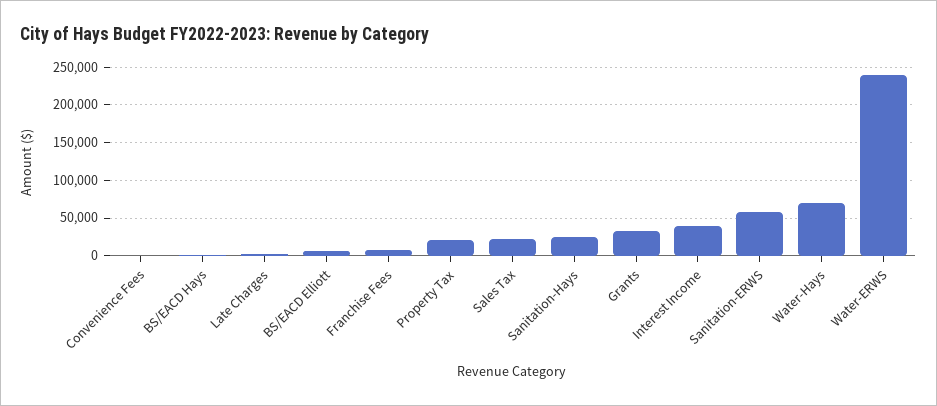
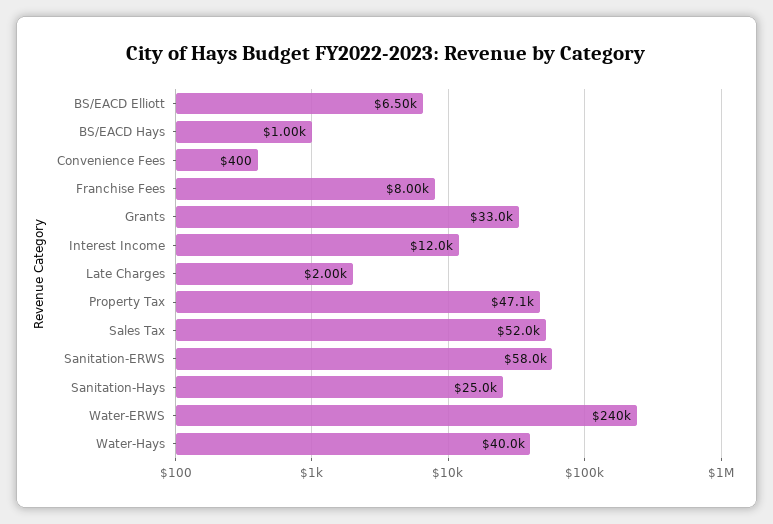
  {
    "Convenience Fees": 400,
    "BS/EACD Hays": 1000,
    "Late Charges": 2000,
    "BS/EACD Elliott": 6500,
    "Franchise Fees": 8000,
-   "Property Tax": 20000,
+   "Property Tax": 47100,
-   "Sales Tax": 20000,
+   "Sales Tax": 52000,
    "Sanitation-Hays": 25000,
    "Grants": 33000,
-   "Interest Income": 40000,
+   "Interest Income": 12000,
    "Sanitation-ERWS": 58000,
-   "Water-Hays": 70000,
+   "Water-Hays": 40000,
    "Water-ERWS": 240000
  }

